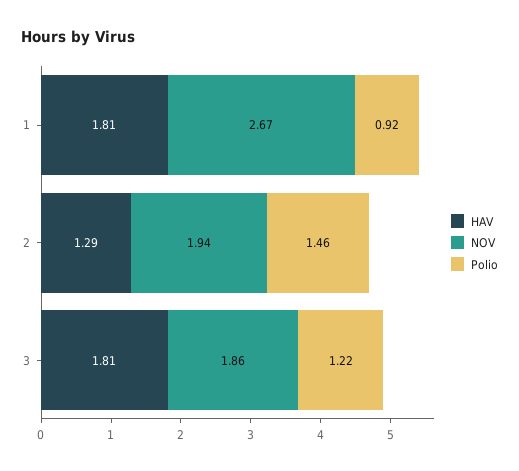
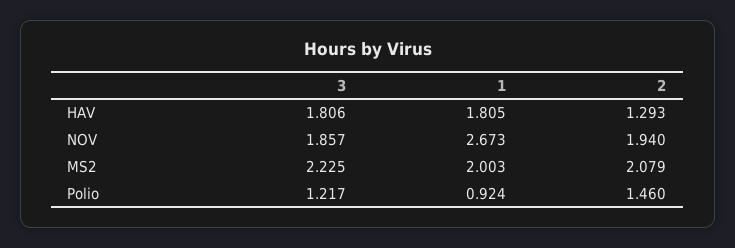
  {
    "HAV": {
      "1": 1.805,
      "2": 1.293,
      "3": 1.806
    },
    "NOV": {
      "1": 2.673,
      "2": 1.94,
      "3": 1.857
    },
    "Polio": {
      "1": 0.924,
      "2": 1.46,
      "3": 1.217
-   }
+   },
+   "MS2": {
+     "3": 2.225,
+     "1": 2.003,
+     "2": 2.079
+   }
  }

